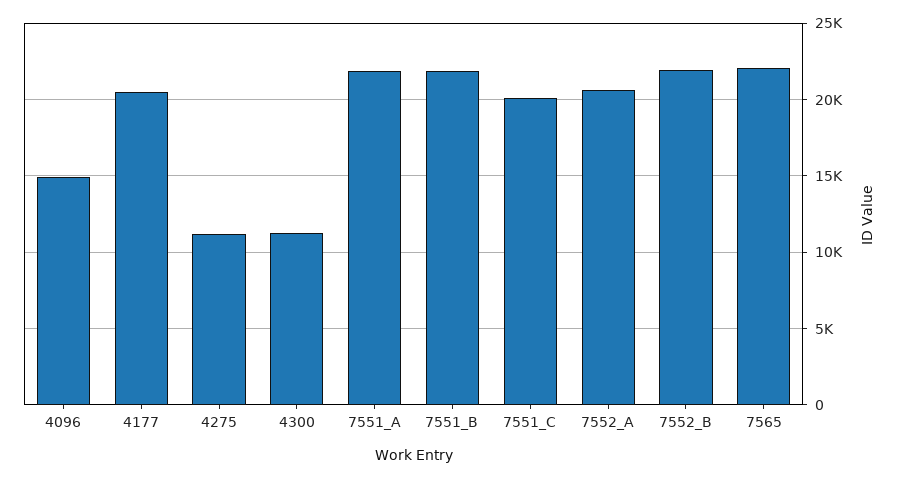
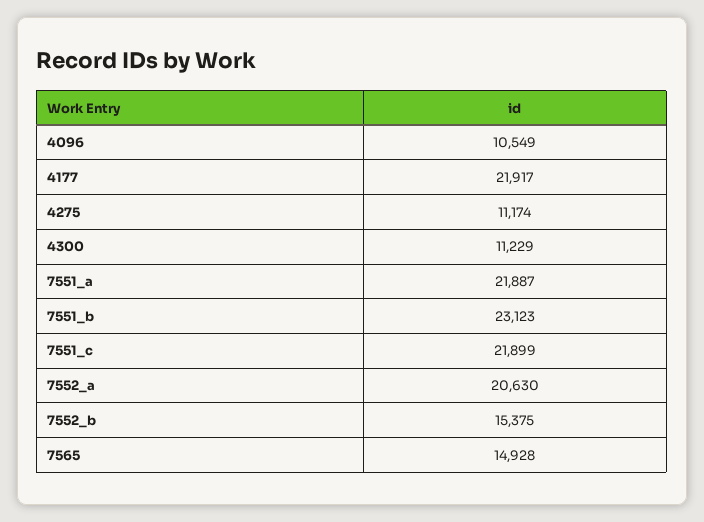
  {
-   "4096": 15000,
+   "4096": 10549,
-   "4177": 20500,
+   "4177": 21917,
    "4275": 11174,
    "4300": 11229,
    "7551_A": 21887,
-   "7551_B": 22000,
+   "7551_B": 23123,
-   "7551_C": 20000,
+   "7551_C": 21899,
    "7552_A": 20630,
-   "7552_B": 22000,
+   "7552_B": 15375,
-   "7565": 22000
+   "7565": 14928
  }

